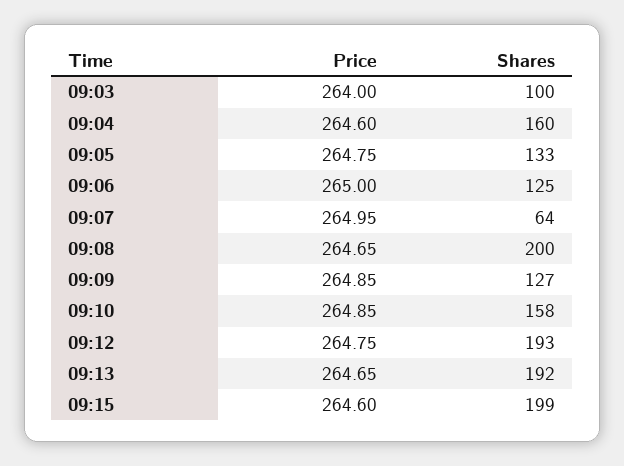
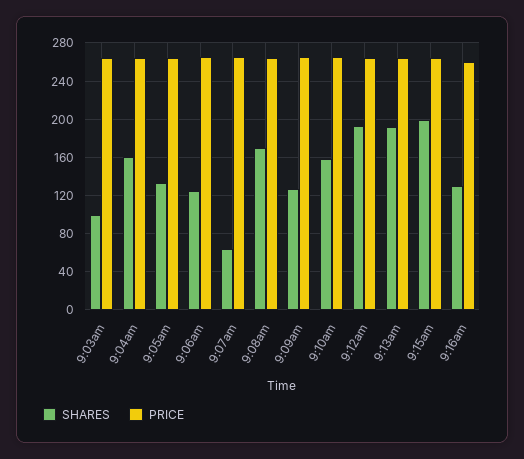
  {
    "Price": {
      "09:03": 264,
      "09:04": 264.6,
      "09:05": 264.75,
      "09:06": 265,
      "09:07": 264.95,
      "09:08": 264.65,
      "09:09": 264.85,
      "09:10": 264.85,
      "09:12": 264.75,
      "09:13": 264.65,
-     "09:15": 264.6
+     "09:15": 264.6,
+     "9:16am": 260
    },
    "Shares": {
      "09:03": 100,
      "09:04": 160,
      "09:05": 133,
      "09:06": 125,
      "09:07": 64,
-     "09:08": 200,
+     "09:08": 170,
      "09:09": 127,
      "09:10": 158,
      "09:12": 193,
      "09:13": 192,
-     "09:15": 199
+     "09:15": 199,
+     "9:16am": 130
    }
  }

